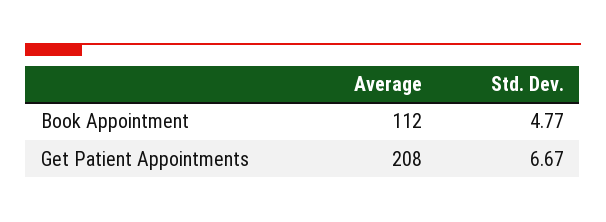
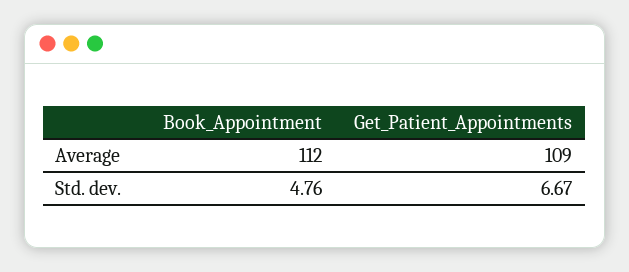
  {
    "Average": {
      "Book Appointment": 112,
-     "Get Patient Appointments": 208
+     "Get Patient Appointments": 109
    },
    "Std. Dev.": {
-     "Book Appointment": 4.77,
+     "Book Appointment": 4.76,
      "Get Patient Appointments": 6.67
    }
  }

